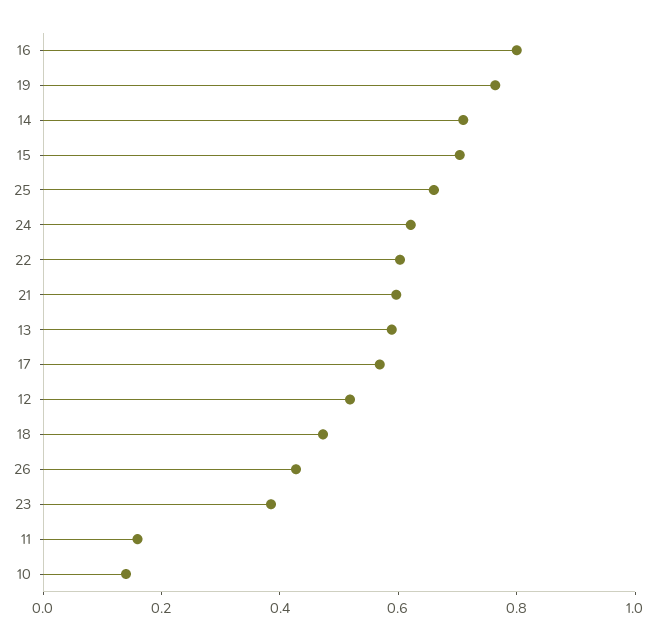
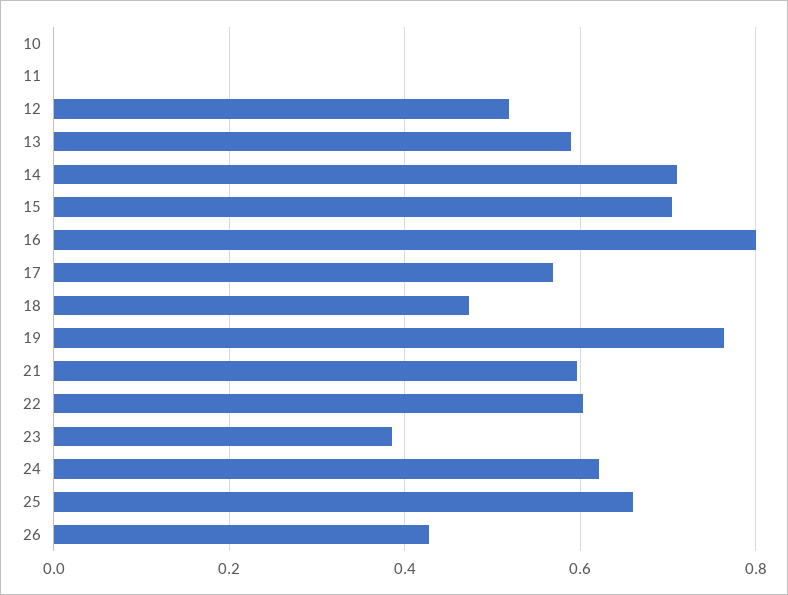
  {
    "16": 0.8,
    "19": 0.76,
    "14": 0.7,
    "15": 0.7,
    "25": 0.66,
    "24": 0.62,
    "22": 0.6,
    "21": 0.6,
    "13": 0.58,
    "17": 0.56,
    "12": 0.52,
    "18": 0.48,
    "26": 0.42,
    "23": 0.38,
-   "11": 0.15,
+   "11": 0,
-   "10": 0.15
+   "10": 0
  }

